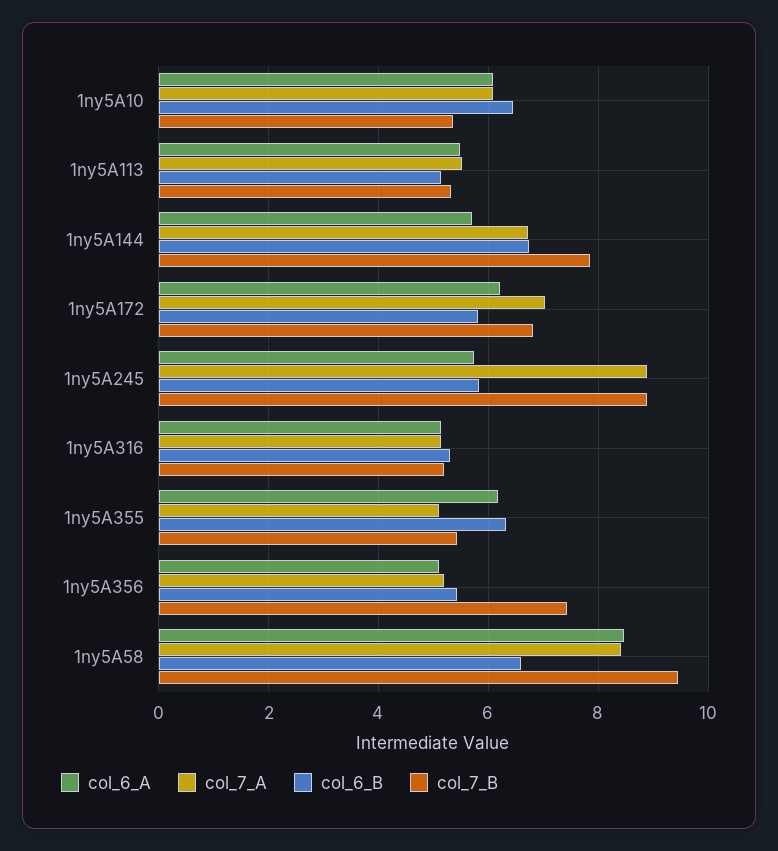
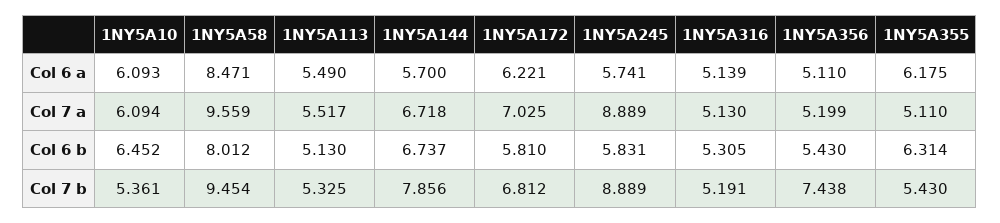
  {
    "col_6_A": {
      "1ny5A10": 6.093,
      "1ny5A113": 5.49,
      "1ny5A144": 5.7,
      "1ny5A172": 6.221,
      "1ny5A245": 5.741,
      "1ny5A316": 5.139,
      "1ny5A355": 6.175,
      "1ny5A356": 5.11,
      "1ny5A58": 8.471
    },
    "col_7_A": {
      "1ny5A10": 6.094,
      "1ny5A113": 5.517,
      "1ny5A144": 6.718,
      "1ny5A172": 7.025,
      "1ny5A245": 8.889,
      "1ny5A316": 5.13,
      "1ny5A355": 5.11,
      "1ny5A356": 5.199,
-     "1ny5A58": 8.4
+     "1ny5A58": 9.559
    },
    "col_6_B": {
      "1ny5A10": 6.452,
      "1ny5A113": 5.13,
      "1ny5A144": 6.737,
      "1ny5A172": 5.81,
      "1ny5A245": 5.831,
      "1ny5A316": 5.305,
      "1ny5A355": 6.314,
      "1ny5A356": 5.43,
-     "1ny5A58": 6.6
+     "1ny5A58": 8.012
    },
    "col_7_B": {
      "1ny5A10": 5.361,
      "1ny5A113": 5.325,
      "1ny5A144": 7.856,
      "1ny5A172": 6.812,
      "1ny5A245": 8.889,
      "1ny5A316": 5.191,
      "1ny5A355": 5.43,
      "1ny5A356": 7.438,
      "1ny5A58": 9.454
    }
  }

